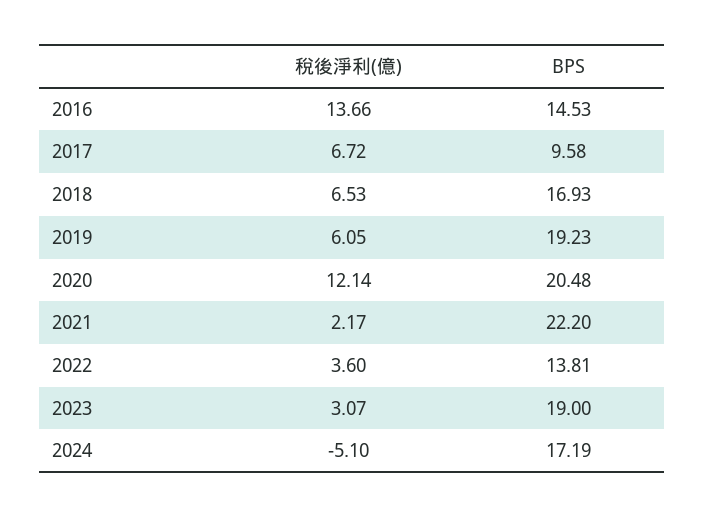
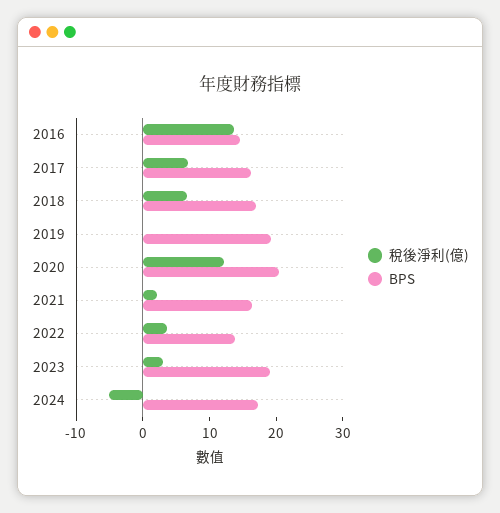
  {
    "稅後淨利(億)": {
      "2016": 13.66,
      "2017": 6.72,
      "2018": 6.53,
-     "2019": 6.05,
+     "2019": 0,
      "2020": 12.14,
      "2021": 2.17,
      "2022": 3.6,
      "2023": 3.07,
      "2024": -5.1
    },
    "BPS": {
      "2016": 14.53,
-     "2017": 9.58,
+     "2017": 16,
      "2018": 16.93,
      "2019": 19.23,
      "2020": 20.48,
-     "2021": 22.2,
+     "2021": 16,
      "2022": 13.81,
      "2023": 19,
      "2024": 17.19
    }
  }

